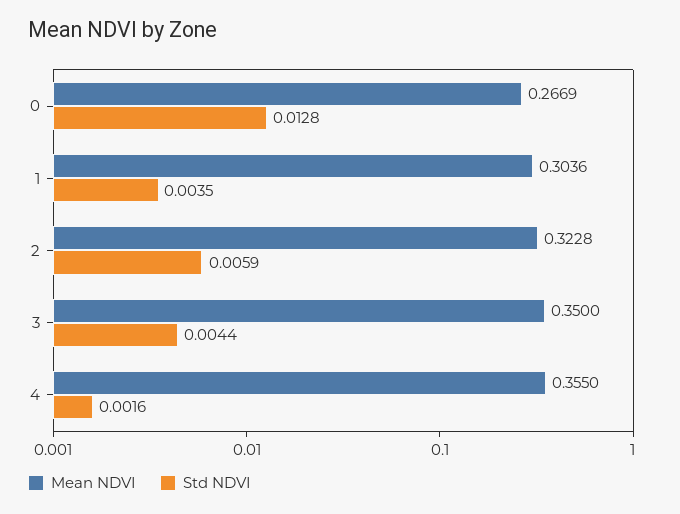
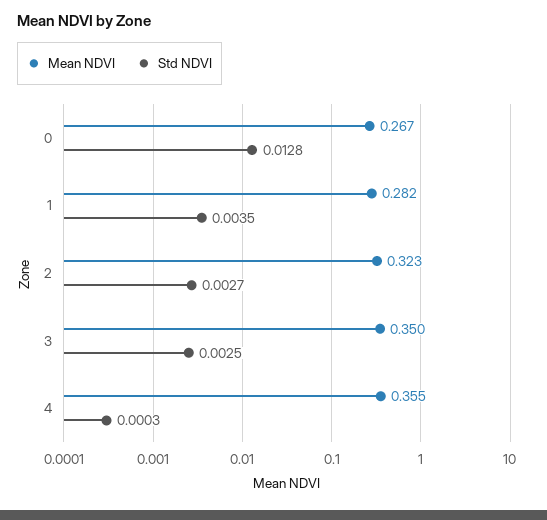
  {
    "Mean NDVI": {
      "0": 0.2669,
-     "1": 0.3036,
+     "1": 0.282,
      "2": 0.3228,
      "3": 0.35,
      "4": 0.355
    },
    "Std NDVI": {
      "0": 0.0128,
      "1": 0.0035,
-     "2": 0.0059,
+     "2": 0.0027,
-     "3": 0.0044,
+     "3": 0.0025,
-     "4": 0.0016
+     "4": 0.0003
    }
  }

